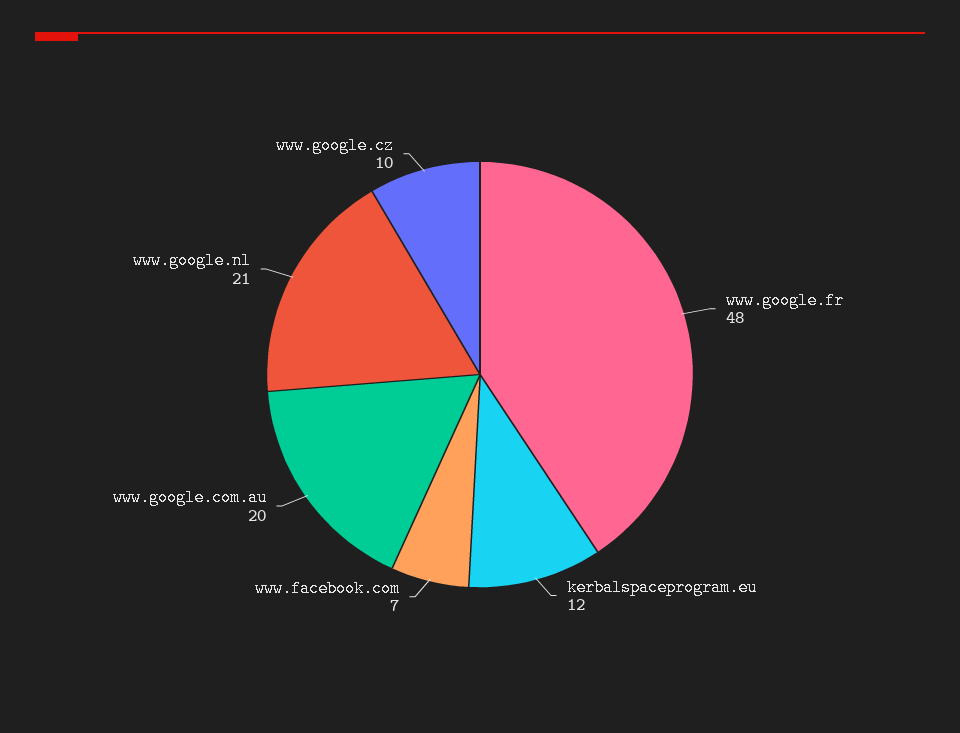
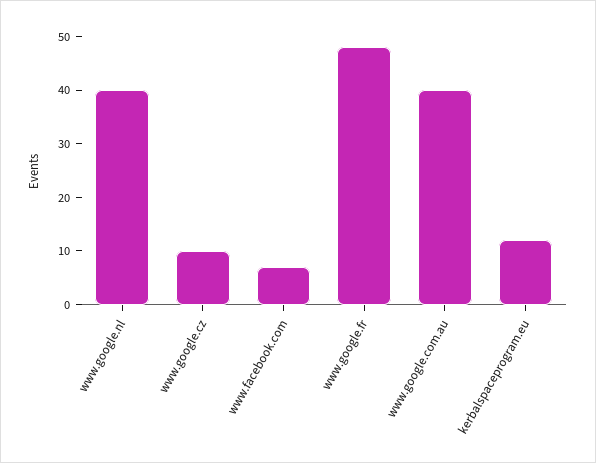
  {
    "www.google.fr": 48,
    "kerbalspaceprogram.eu": 12,
    "www.facebook.com": 7,
-   "www.google.com.au": 20,
+   "www.google.com.au": 40,
-   "www.google.nl": 21,
+   "www.google.nl": 40,
    "www.google.cz": 10
  }

